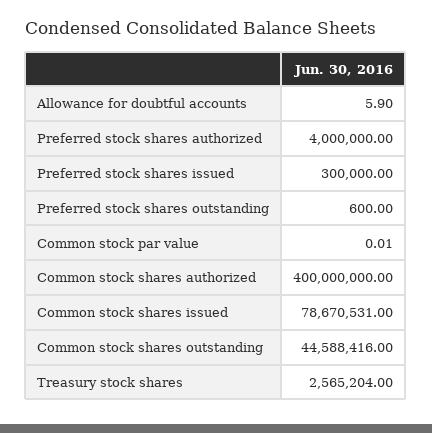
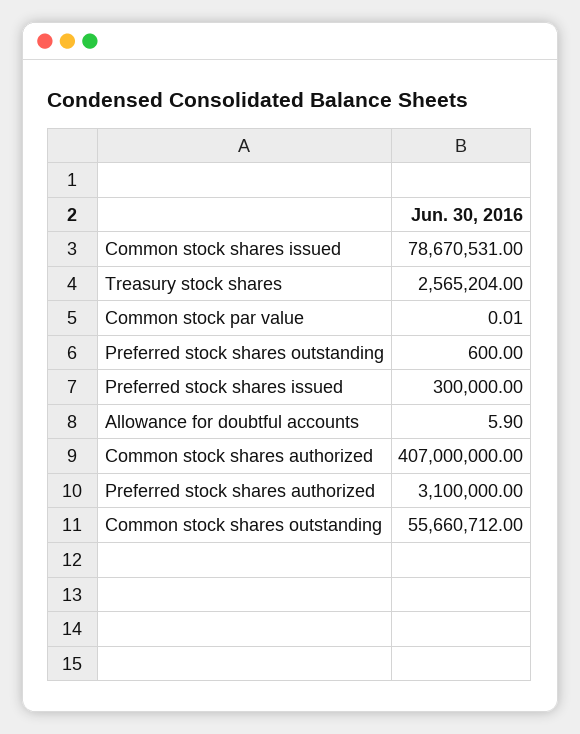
  {
    "Allowance for doubtful accounts": 5.9,
-   "Preferred stock shares authorized": 4000000,
+   "Preferred stock shares authorized": 3100000,
    "Preferred stock shares issued": 300000,
    "Preferred stock shares outstanding": 600,
    "Common stock par value": 0.01,
-   "Common stock shares authorized": 400000000,
+   "Common stock shares authorized": 407000000,
    "Common stock shares issued": 78670531,
-   "Common stock shares outstanding": 44588416,
+   "Common stock shares outstanding": 55660712,
    "Treasury stock shares": 2565204
  }

